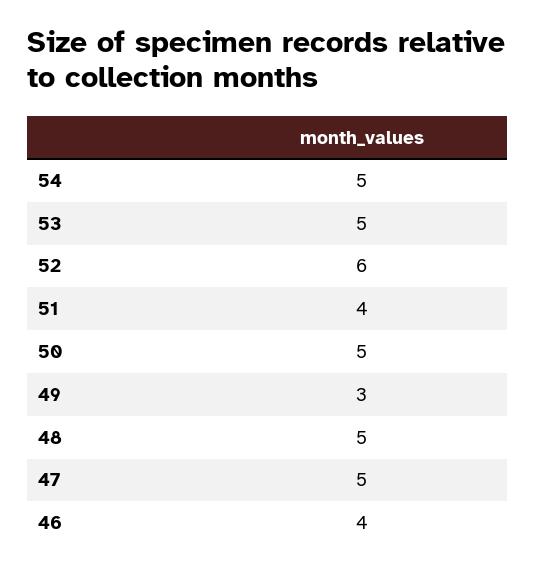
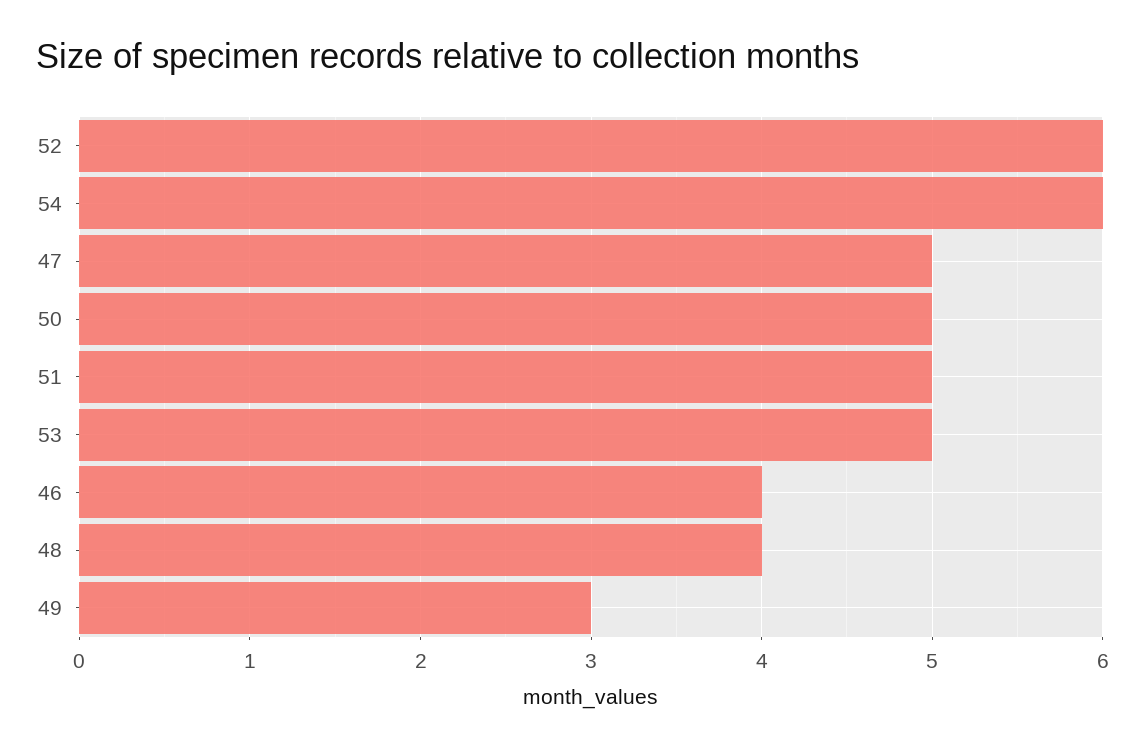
  {
-   "54": 5,
+   "54": 6,
    "53": 5,
    "52": 6,
-   "51": 4,
+   "51": 5,
    "50": 5,
    "49": 3,
-   "48": 5,
+   "48": 4,
    "47": 5,
    "46": 4
  }

